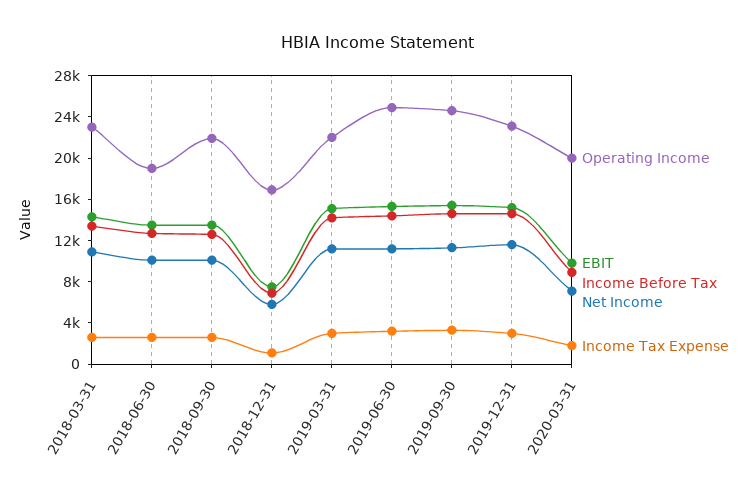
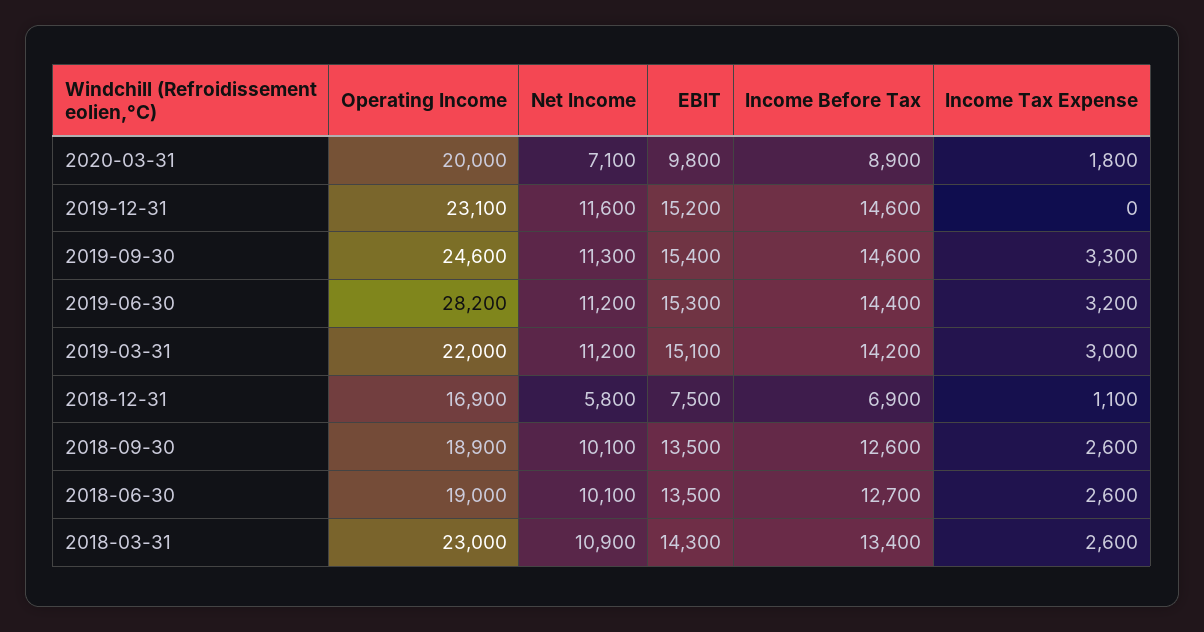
  {
    "Operating Income": {
      "2018-03-31": 23000,
      "2018-06-30": 19000,
-     "2018-09-30": 22000,
+     "2018-09-30": 18900,
      "2018-12-31": 16900,
      "2019-03-31": 22000,
-     "2019-06-30": 25000,
+     "2019-06-30": 28200,
      "2019-09-30": 24600,
      "2019-12-31": 23100,
      "2020-03-31": 20000
    },
    "EBIT": {
      "2018-03-31": 14300,
      "2018-06-30": 13500,
      "2018-09-30": 13500,
      "2018-12-31": 7500,
      "2019-03-31": 15100,
      "2019-06-30": 15300,
      "2019-09-30": 15400,
      "2019-12-31": 15200,
      "2020-03-31": 9800
    },
    "Income Before Tax": {
      "2018-03-31": 13400,
      "2018-06-30": 12700,
      "2018-09-30": 12600,
      "2018-12-31": 6900,
      "2019-03-31": 14200,
      "2019-06-30": 14400,
      "2019-09-30": 14600,
      "2019-12-31": 14600,
      "2020-03-31": 8900
    },
    "Net Income": {
      "2018-03-31": 10900,
      "2018-06-30": 10100,
      "2018-09-30": 10100,
      "2018-12-31": 5800,
      "2019-03-31": 11200,
      "2019-06-30": 11200,
      "2019-09-30": 11300,
      "2019-12-31": 11600,
      "2020-03-31": 7100
    },
    "Income Tax Expense": {
      "2018-03-31": 2600,
      "2018-06-30": 2600,
      "2018-09-30": 2600,
      "2018-12-31": 1100,
      "2019-03-31": 3000,
      "2019-06-30": 3200,
      "2019-09-30": 3300,
-     "2019-12-31": 3000,
+     "2019-12-31": 0,
      "2020-03-31": 1800
    }
  }

